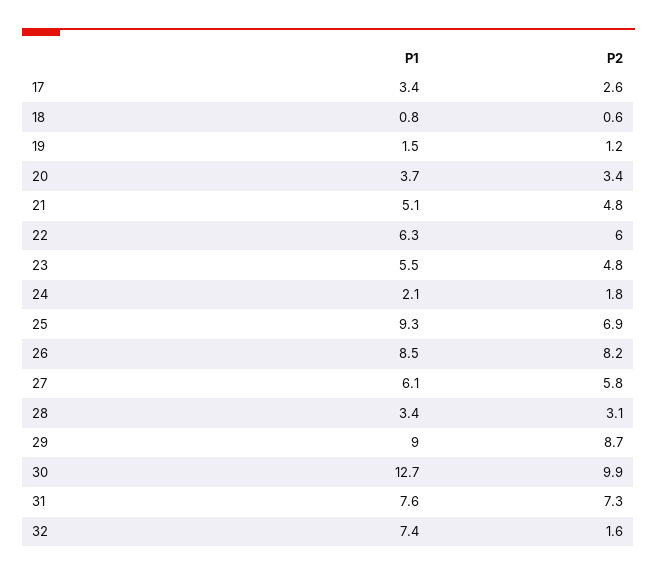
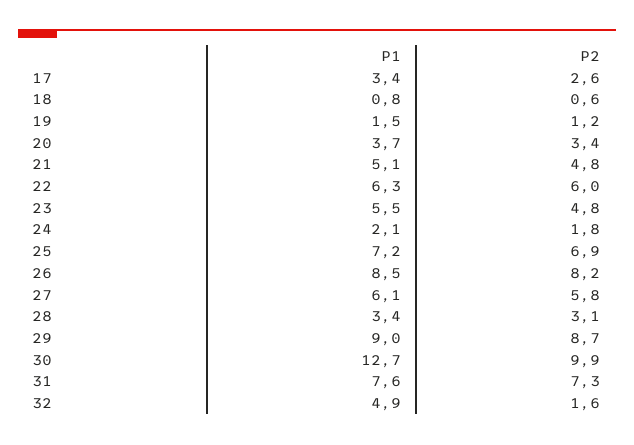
  {
    "P1": {
      "17": 3.4,
      "18": 0.8,
      "19": 1.5,
      "20": 3.7,
      "21": 5.1,
      "22": 6.3,
      "23": 5.5,
      "24": 2.1,
-     "25": 9.3,
+     "25": 7.2,
      "26": 8.5,
      "27": 6.1,
      "28": 3.4,
      "29": 9,
      "30": 12.7,
      "31": 7.6,
-     "32": 7.4
+     "32": 4.9
    },
    "P2": {
      "17": 2.6,
      "18": 0.6,
      "19": 1.2,
      "20": 3.4,
      "21": 4.8,
      "22": 6,
      "23": 4.8,
      "24": 1.8,
      "25": 6.9,
      "26": 8.2,
      "27": 5.8,
      "28": 3.1,
      "29": 8.7,
      "30": 9.9,
      "31": 7.3,
      "32": 1.6
    }
  }

